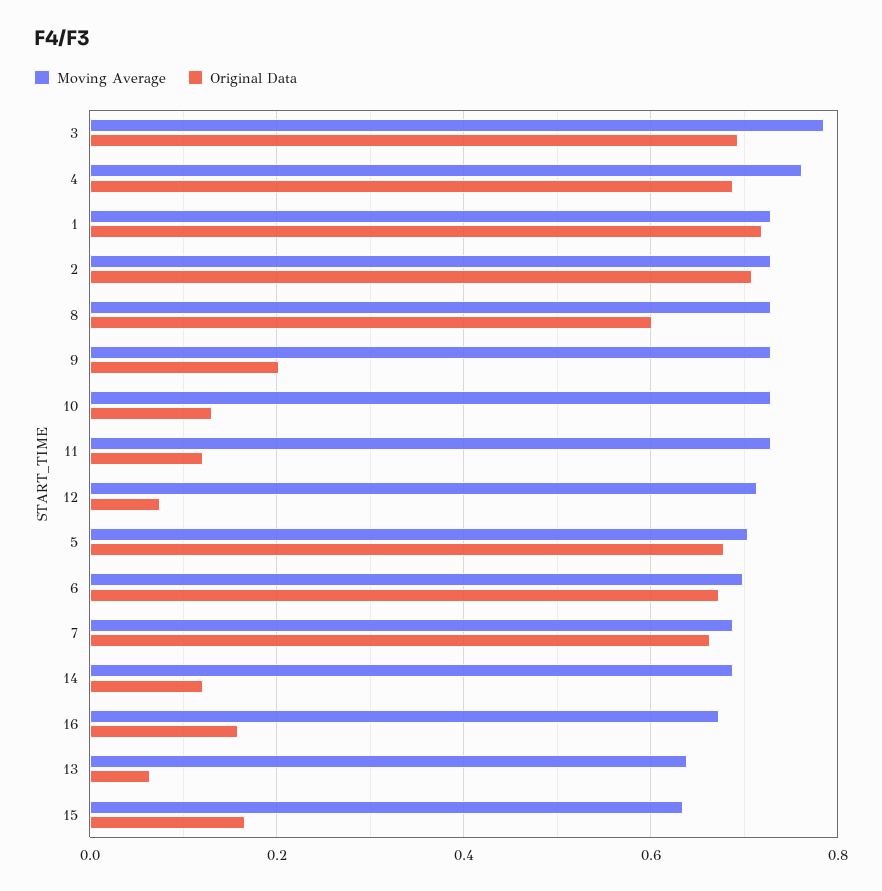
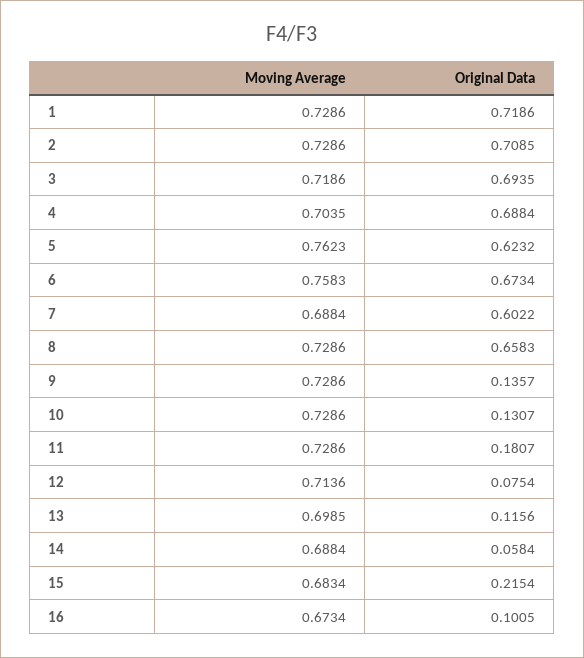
  {
    "Moving Average": {
-     "3": 0.78,
+     "3": 0.7186,
-     "4": 0.76,
+     "4": 0.7035,
      "1": 0.7286,
      "2": 0.7286,
      "8": 0.7286,
      "9": 0.7286,
      "10": 0.7286,
      "11": 0.7286,
      "12": 0.7136,
-     "5": 0.7,
+     "5": 0.7623,
-     "6": 0.7,
+     "6": 0.7583,
      "7": 0.6884,
      "14": 0.6884,
      "16": 0.6734,
-     "13": 0.64,
+     "13": 0.6985,
-     "15": 0.64
+     "15": 0.6834
    },
    "Original Data": {
      "3": 0.6935,
      "4": 0.6884,
      "1": 0.7186,
      "2": 0.7085,
-     "8": 0.6,
+     "8": 0.6583,
-     "9": 0.2,
+     "9": 0.1357,
      "10": 0.1307,
-     "11": 0.12,
+     "11": 0.1807,
      "12": 0.0754,
-     "5": 0.68,
+     "5": 0.6232,
      "6": 0.6734,
-     "7": 0.66,
+     "7": 0.6022,
-     "14": 0.12,
+     "14": 0.0584,
-     "16": 0.16,
+     "16": 0.1005,
-     "13": 0.06,
+     "13": 0.1156,
-     "15": 0.16
+     "15": 0.2154
    }
  }

